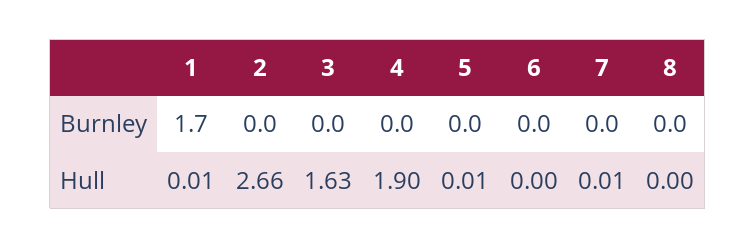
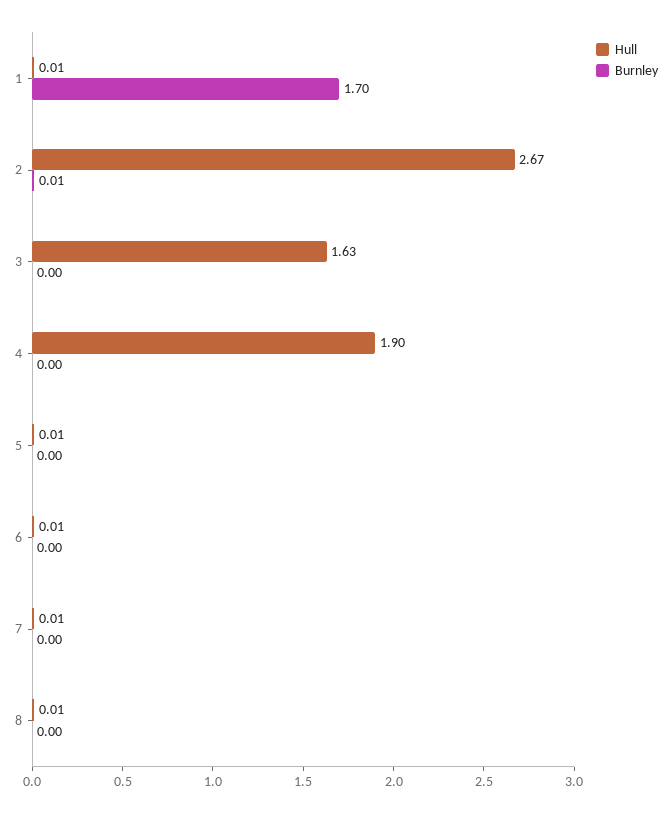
  {
    "Burnley": {
      "1": 1.7,
-     "2": 0,
+     "2": 0.01,
      "3": 0,
      "4": 0,
      "5": 0,
      "6": 0,
      "7": 0,
      "8": 0
    },
    "Hull": {
      "1": 0.01,
-     "2": 2.66,
+     "2": 2.67,
      "3": 1.63,
      "4": 1.9,
      "5": 0.01,
-     "6": 0,
+     "6": 0.01,
      "7": 0.01,
-     "8": 0
+     "8": 0.01
    }
  }

